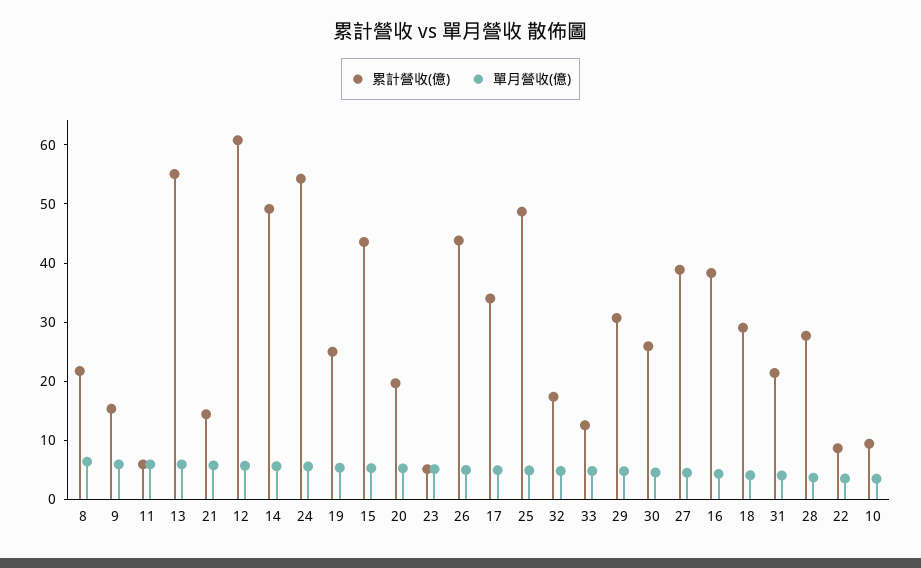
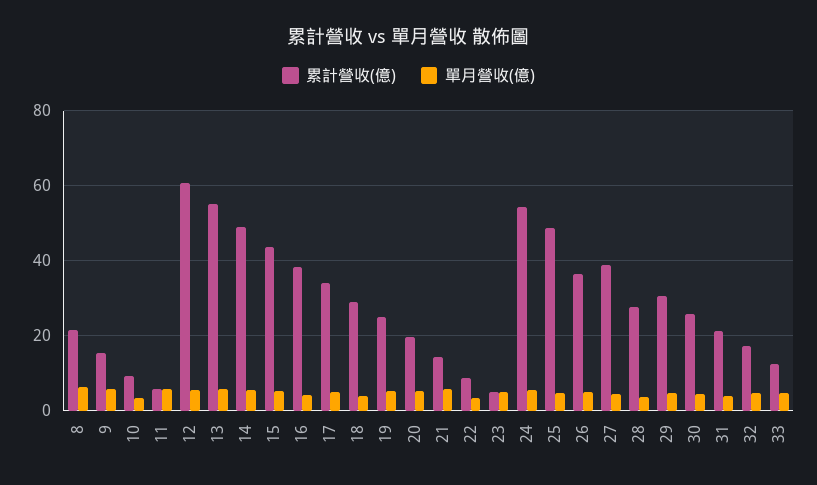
  {
    "累計營收(億)": {
      "8": 22,
      "9": 16,
      "11": 6,
      "13": 56,
      "21": 14,
      "12": 60,
      "14": 50,
      "24": 54,
      "19": 24,
      "15": 44,
      "20": 20,
      "23": 6,
-     "26": 44,
+     "26": 36,
      "17": 34,
      "25": 48,
      "32": 18,
      "33": 12,
      "29": 30,
      "30": 26,
      "27": 38,
      "16": 38,
      "18": 30,
      "31": 22,
      "28": 28,
      "22": 8,
      "10": 10
    },
    "單月營收(億)": {
      "8": 6,
      "9": 6,
      "11": 6,
      "13": 6,
      "21": 6,
      "12": 6,
      "14": 6,
      "24": 6,
      "19": 6,
      "15": 6,
      "20": 6,
      "23": 6,
      "26": 4,
      "17": 4,
      "25": 4,
      "32": 4,
      "33": 4,
      "29": 4,
      "30": 4,
      "27": 4,
      "16": 4,
      "18": 4,
      "31": 4,
      "28": 4,
      "22": 4,
      "10": 4
    }
  }

